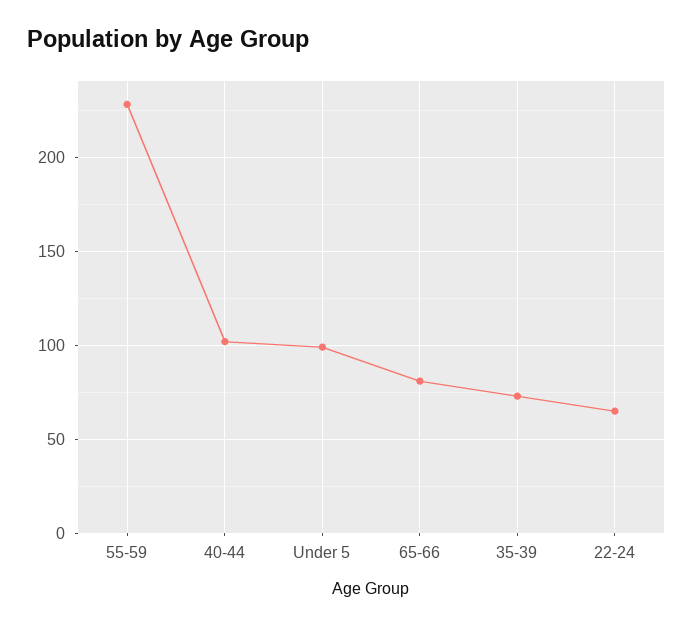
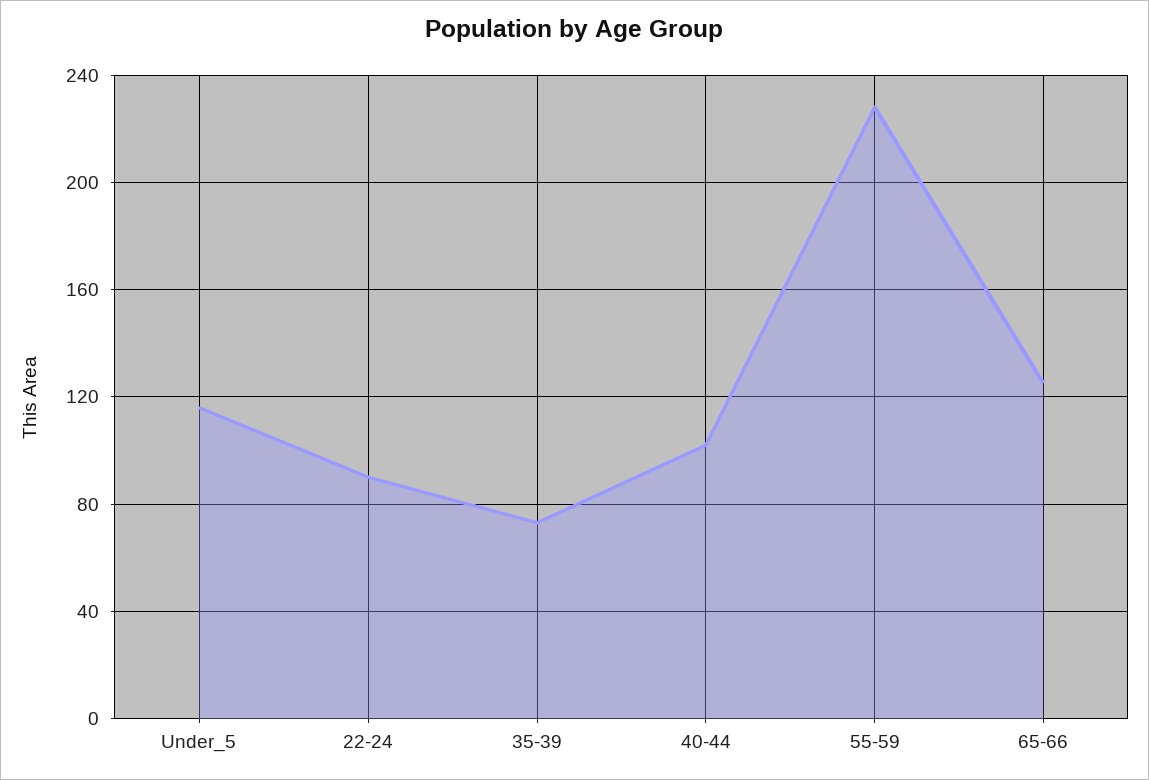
  {
    "55-59": 230,
    "40-44": 100,
-   "Under 5": 100,
+   "Under 5": 115,
-   "65-66": 80,
+   "65-66": 125,
    "35-39": 75,
-   "22-24": 65
+   "22-24": 90
  }

